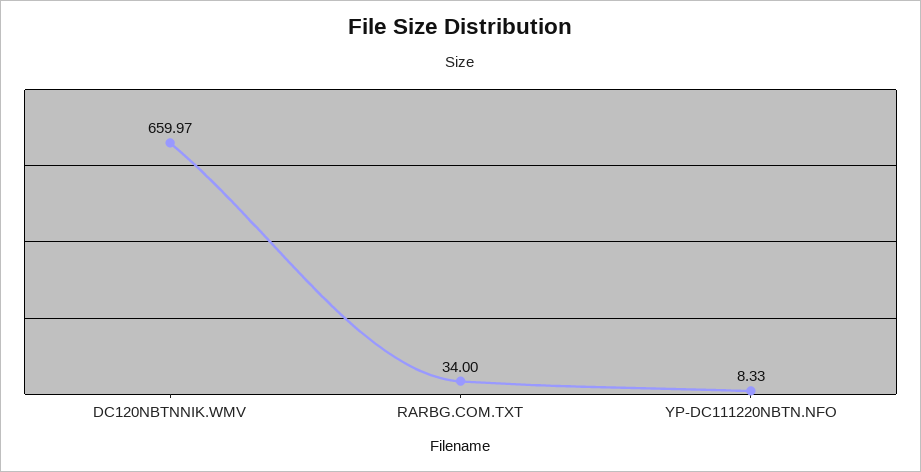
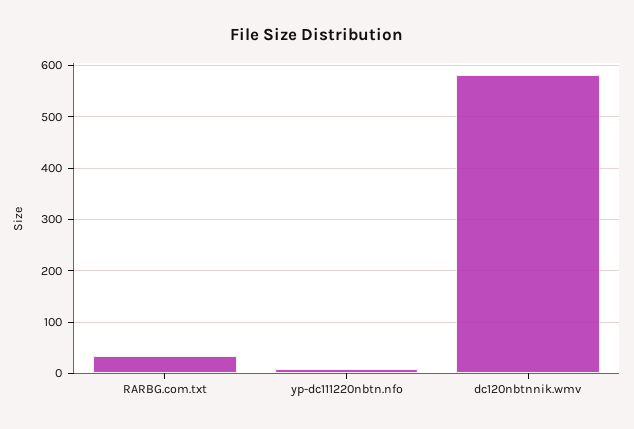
  {
-   "DC120NBTNNIK.WMV": 659.97,
+   "DC120NBTNNIK.WMV": 580,
    "RARBG.COM.TXT": 34,
    "YP-DC111220NBTN.NFO": 8.33
  }

